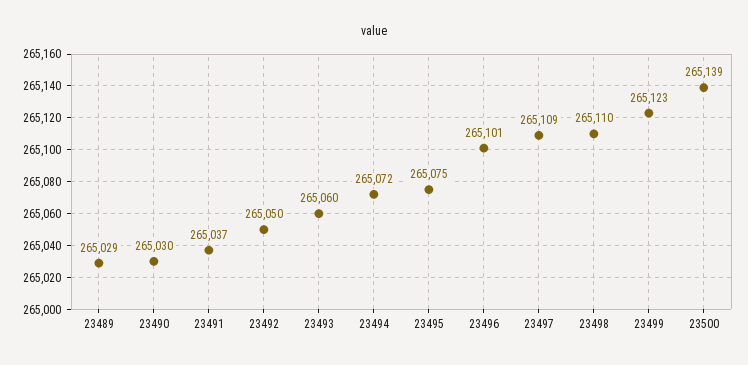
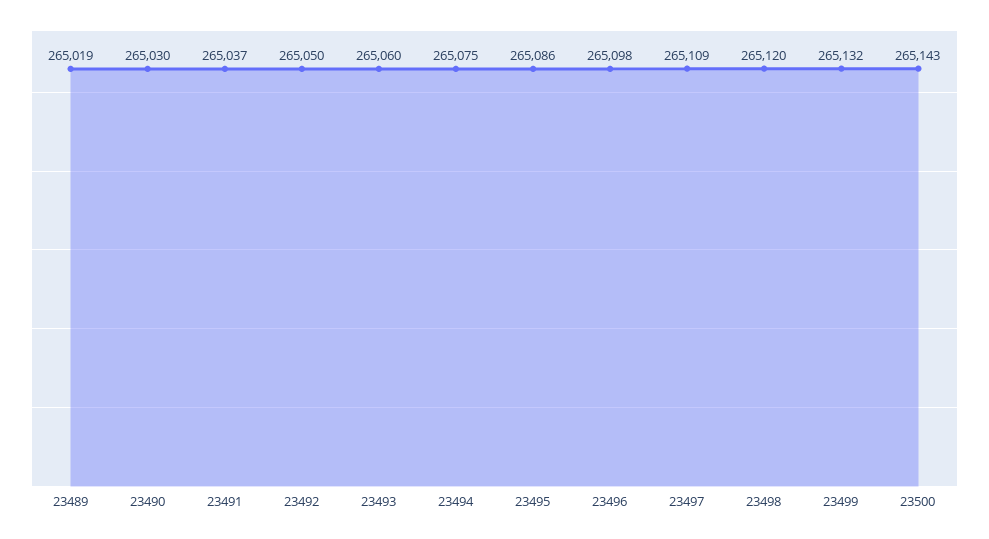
  {
-   "23489": 265029,
+   "23489": 265019,
    "23490": 265030,
    "23491": 265037,
    "23492": 265050,
    "23493": 265060,
-   "23494": 265072,
+   "23494": 265075,
-   "23495": 265075,
+   "23495": 265086,
-   "23496": 265101,
+   "23496": 265098,
    "23497": 265109,
-   "23498": 265110,
+   "23498": 265120,
-   "23499": 265123,
+   "23499": 265132,
-   "23500": 265139
+   "23500": 265143
  }

